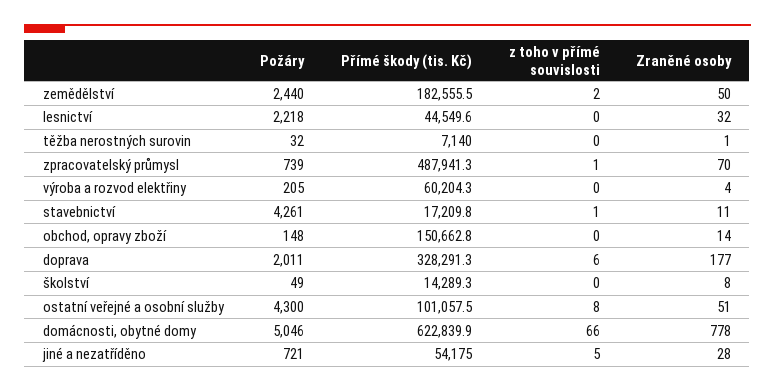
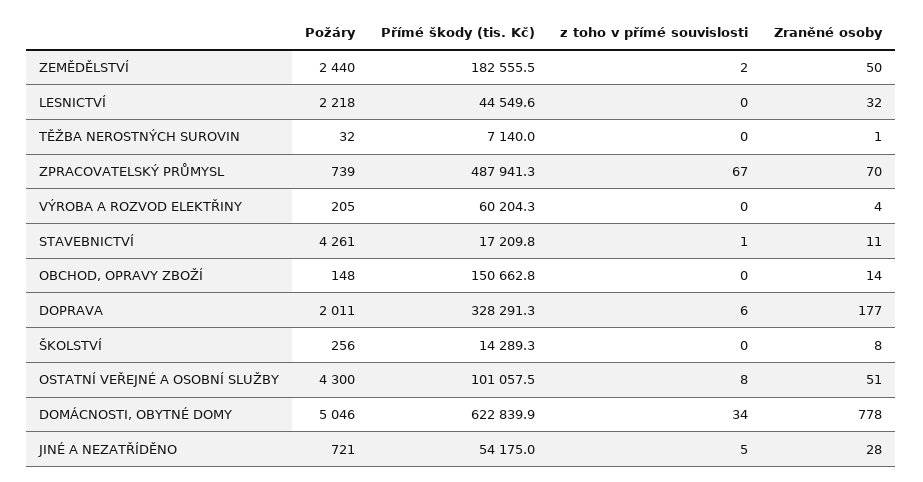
  {
    "Požáry": {
      "zemědělství": 2440,
      "lesnictví": 2218,
      "těžba nerostných surovin": 32,
      "zpracovatelský průmysl": 739,
      "výroba a rozvod elektřiny": 205,
      "stavebnictví": 4261,
      "obchod, opravy zboží": 148,
      "doprava": 2011,
-     "školství": 49,
+     "školství": 256,
      "ostatní veřejné a osobní služby": 4300,
      "domácnosti, obytné domy": 5046,
      "jiné a nezatříděno": 721
    },
    "Přímé škody (tis. Kč)": {
      "zemědělství": 182555.5,
      "lesnictví": 44549.6,
      "těžba nerostných surovin": 7140,
      "zpracovatelský průmysl": 487941.3,
      "výroba a rozvod elektřiny": 60204.3,
      "stavebnictví": 17209.8,
      "obchod, opravy zboží": 150662.8,
      "doprava": 328291.3,
      "školství": 14289.3,
      "ostatní veřejné a osobní služby": 101057.5,
      "domácnosti, obytné domy": 622839.9,
      "jiné a nezatříděno": 54175
    },
    "z toho v přímé souvislosti": {
      "zemědělství": 2,
      "lesnictví": 0,
      "těžba nerostných surovin": 0,
-     "zpracovatelský průmysl": 1,
+     "zpracovatelský průmysl": 67,
      "výroba a rozvod elektřiny": 0,
      "stavebnictví": 1,
      "obchod, opravy zboží": 0,
      "doprava": 6,
      "školství": 0,
      "ostatní veřejné a osobní služby": 8,
-     "domácnosti, obytné domy": 66,
+     "domácnosti, obytné domy": 34,
      "jiné a nezatříděno": 5
    },
    "Zraněné osoby": {
      "zemědělství": 50,
      "lesnictví": 32,
      "těžba nerostných surovin": 1,
      "zpracovatelský průmysl": 70,
      "výroba a rozvod elektřiny": 4,
      "stavebnictví": 11,
      "obchod, opravy zboží": 14,
      "doprava": 177,
      "školství": 8,
      "ostatní veřejné a osobní služby": 51,
      "domácnosti, obytné domy": 778,
      "jiné a nezatříděno": 28
    }
  }

